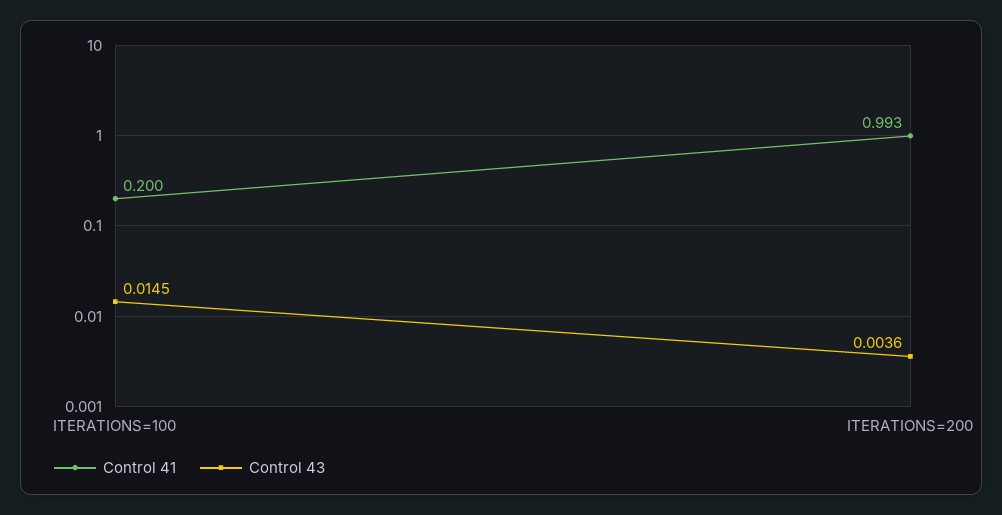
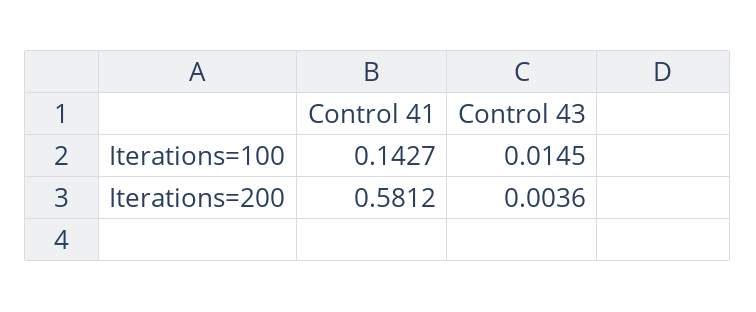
  {
    "Control 41": {
-     "ITERATIONS=100": 0.2,
+     "ITERATIONS=100": 0.1427,
-     "ITERATIONS=200": 0.993
+     "ITERATIONS=200": 0.5812
    },
    "Control 43": {
      "ITERATIONS=100": 0.0145,
      "ITERATIONS=200": 0.0036
    }
  }

